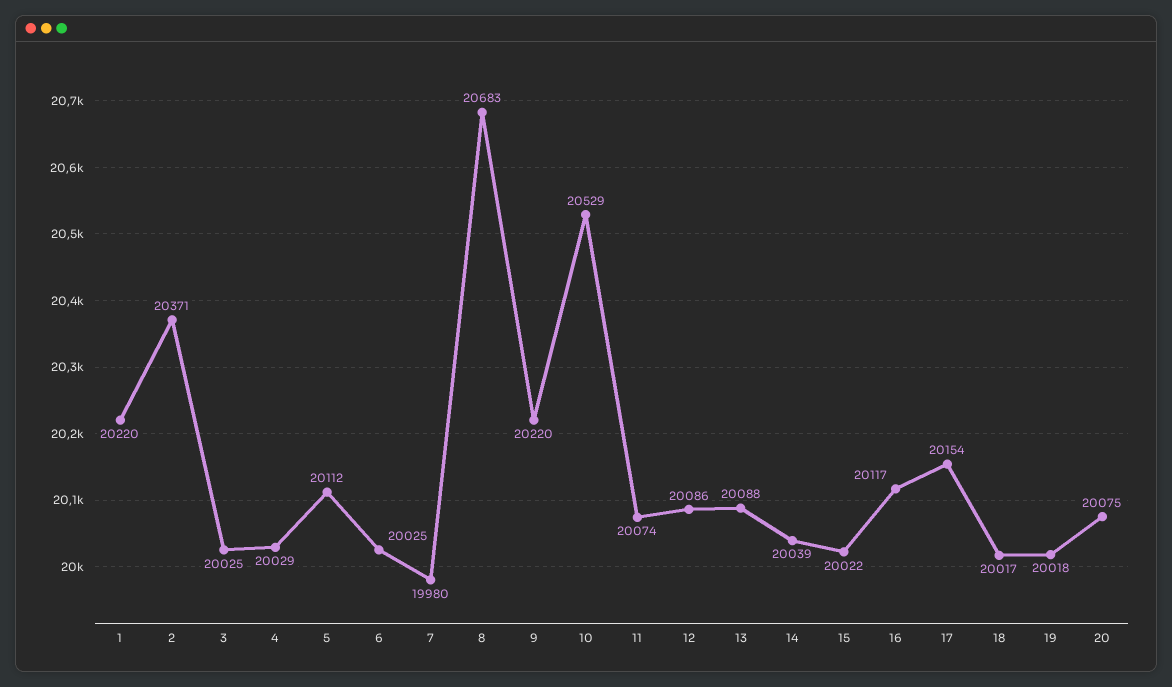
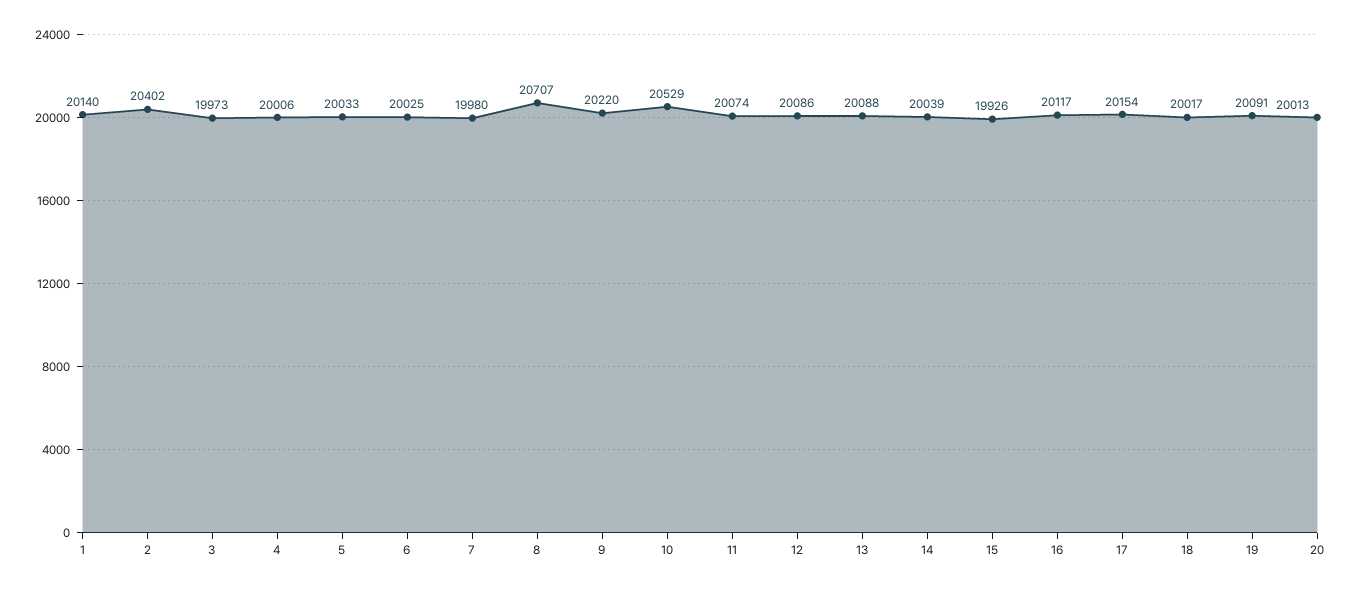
  {
-   "1": 20220,
+   "1": 20140,
-   "2": 20371,
+   "2": 20402,
-   "3": 20025,
+   "3": 19973,
-   "4": 20029,
+   "4": 20006,
-   "5": 20112,
+   "5": 20033,
    "6": 20025,
    "7": 19980,
-   "8": 20683,
+   "8": 20707,
    "9": 20220,
    "10": 20529,
    "11": 20074,
    "12": 20086,
    "13": 20088,
    "14": 20039,
-   "15": 20022,
+   "15": 19926,
    "16": 20117,
    "17": 20154,
    "18": 20017,
-   "19": 20018,
+   "19": 20091,
-   "20": 20075
+   "20": 20013
  }

